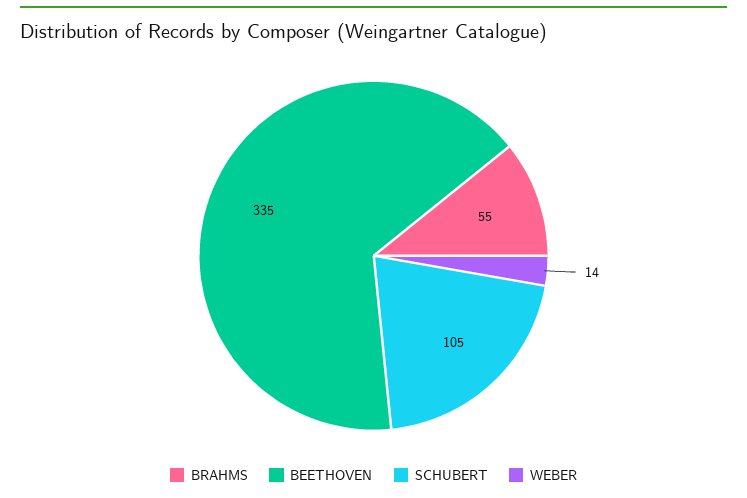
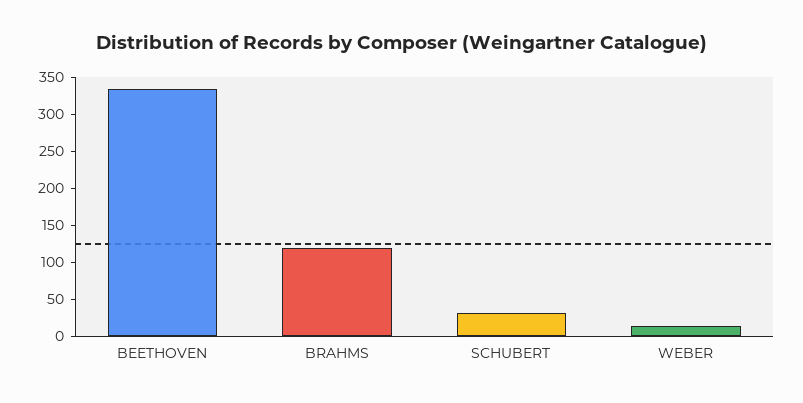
  {
-   "BRAHMS": 55,
+   "BRAHMS": 125,
    "BEETHOVEN": 335,
-   "SCHUBERT": 105,
+   "SCHUBERT": 25,
    "WEBER": 14
  }

